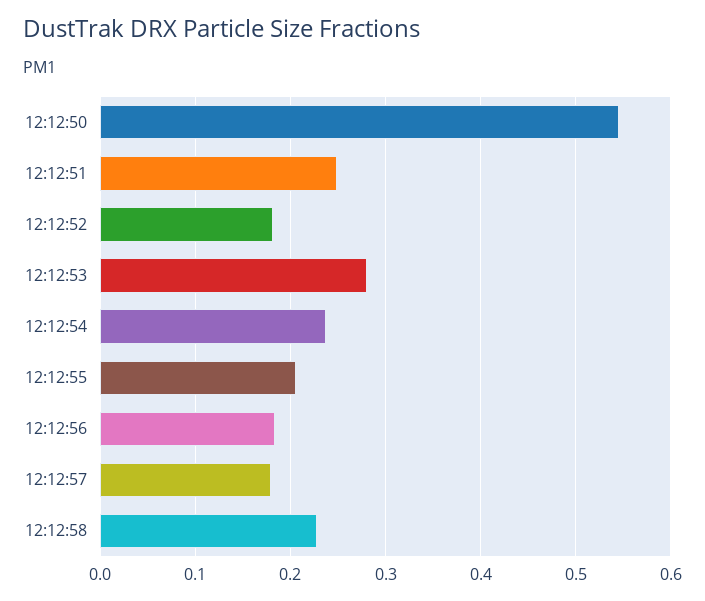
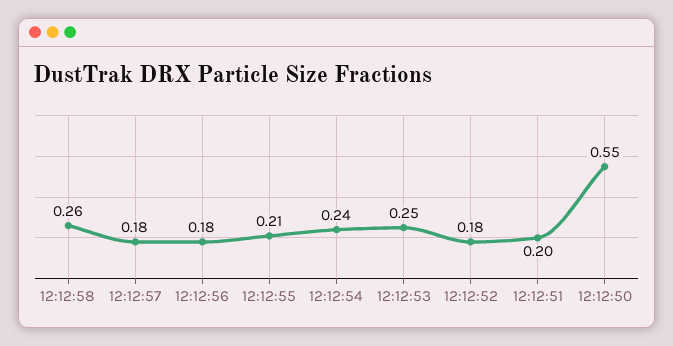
  {
    "12:12:50": 0.55,
-   "12:12:51": 0.25,
+   "12:12:51": 0.2,
    "12:12:52": 0.18,
-   "12:12:53": 0.28,
+   "12:12:53": 0.25,
    "12:12:54": 0.24,
    "12:12:55": 0.21,
    "12:12:56": 0.18,
    "12:12:57": 0.18,
-   "12:12:58": 0.23
+   "12:12:58": 0.26
  }

